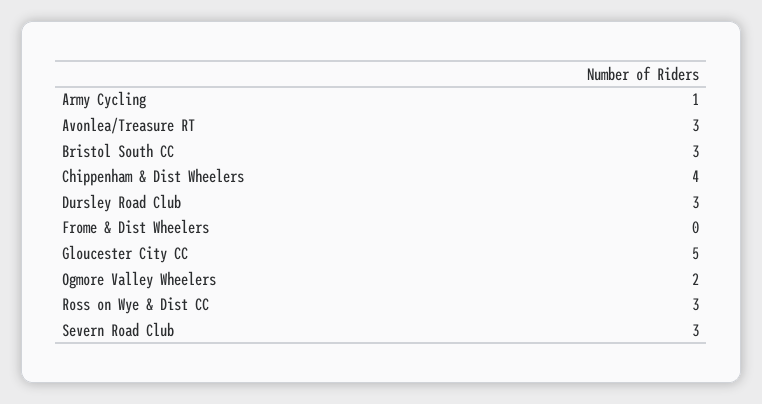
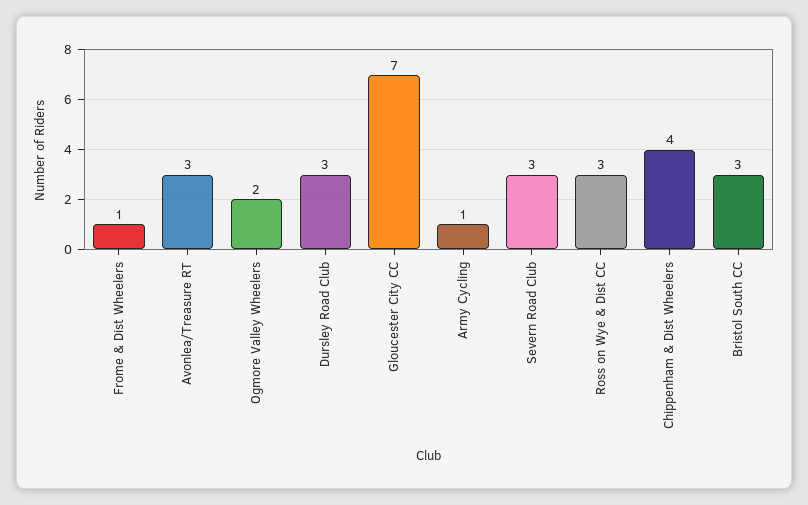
  {
    "Army Cycling": 1,
    "Avonlea/Treasure RT": 3,
    "Bristol South CC": 3,
    "Chippenham & Dist Wheelers": 4,
    "Dursley Road Club": 3,
-   "Frome & Dist Wheelers": 0,
+   "Frome & Dist Wheelers": 1,
-   "Gloucester City CC": 5,
+   "Gloucester City CC": 7,
    "Ogmore Valley Wheelers": 2,
    "Ross on Wye & Dist CC": 3,
    "Severn Road Club": 3
  }

